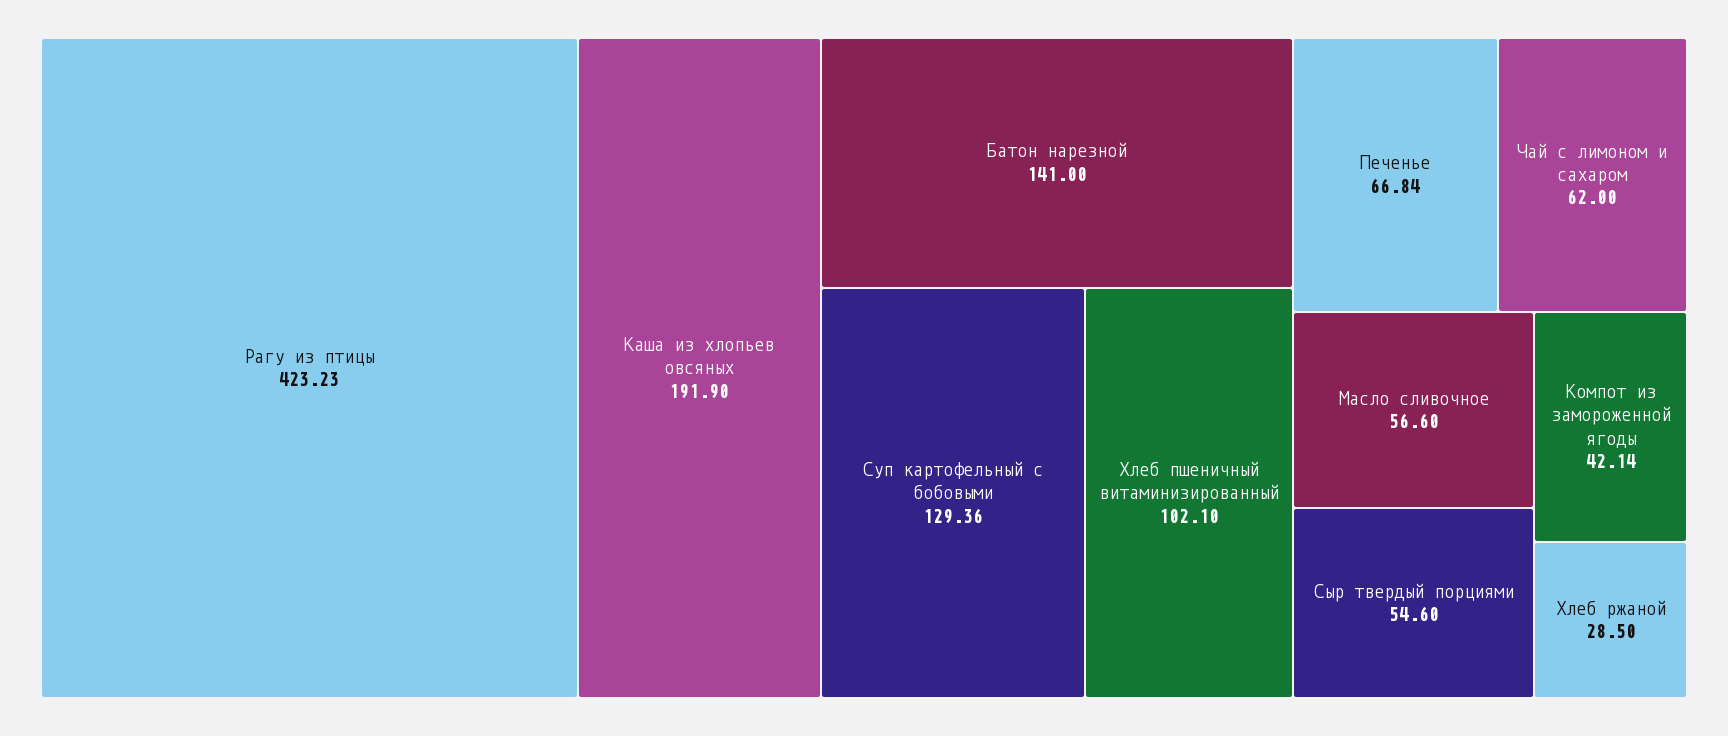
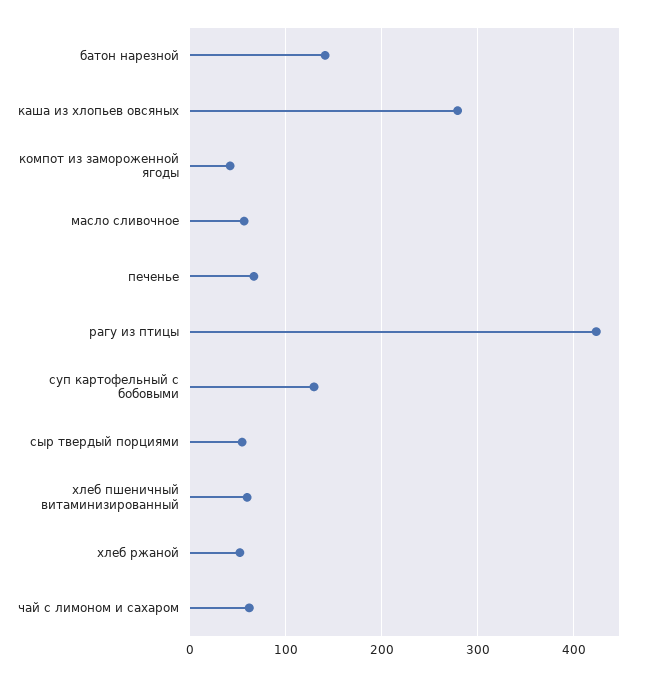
  {
    "Рагу из птицы": 423.23,
-   "Каша из хлопьев овсяных": 191.9,
+   "Каша из хлопьев овсяных": 280,
    "Батон нарезной": 141,
    "Суп картофельный с бобовыми": 129.36,
-   "Хлеб пшеничный витаминизированный": 102.1,
+   "Хлеб пшеничный витаминизированный": 60,
    "Печенье": 66.84,
    "Чай с лимоном и сахаром": 62,
    "Масло сливочное": 56.6,
    "Сыр твердый порциями": 54.6,
    "Компот из замороженной ягоды": 42.14,
-   "Хлеб ржаной": 28.5
+   "Хлеб ржаной": 50
  }

